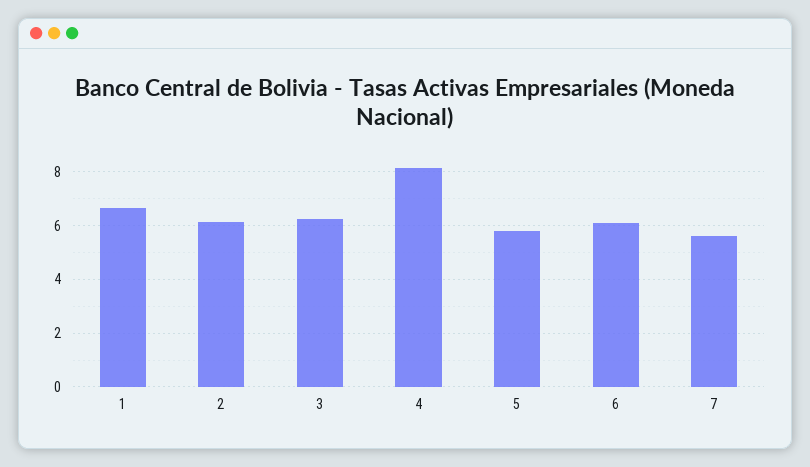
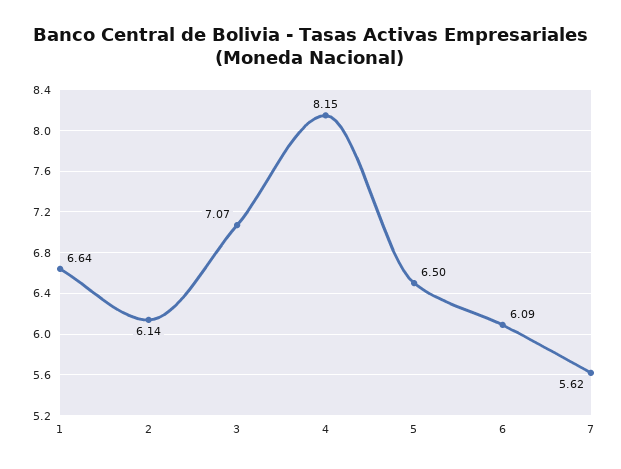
  {
    "1": 6.64,
    "2": 6.14,
-   "3": 6.25,
+   "3": 7.07,
    "4": 8.15,
-   "5": 5.75,
+   "5": 6.5,
    "6": 6.09,
    "7": 5.62
  }

